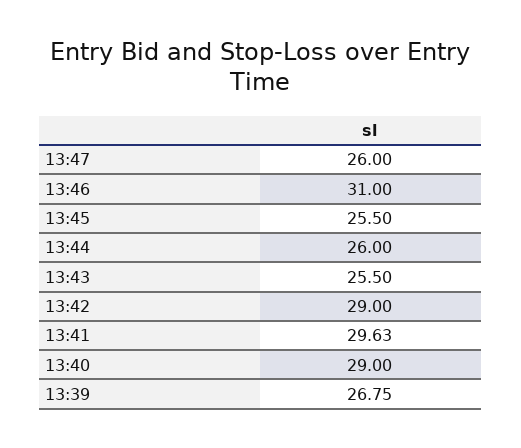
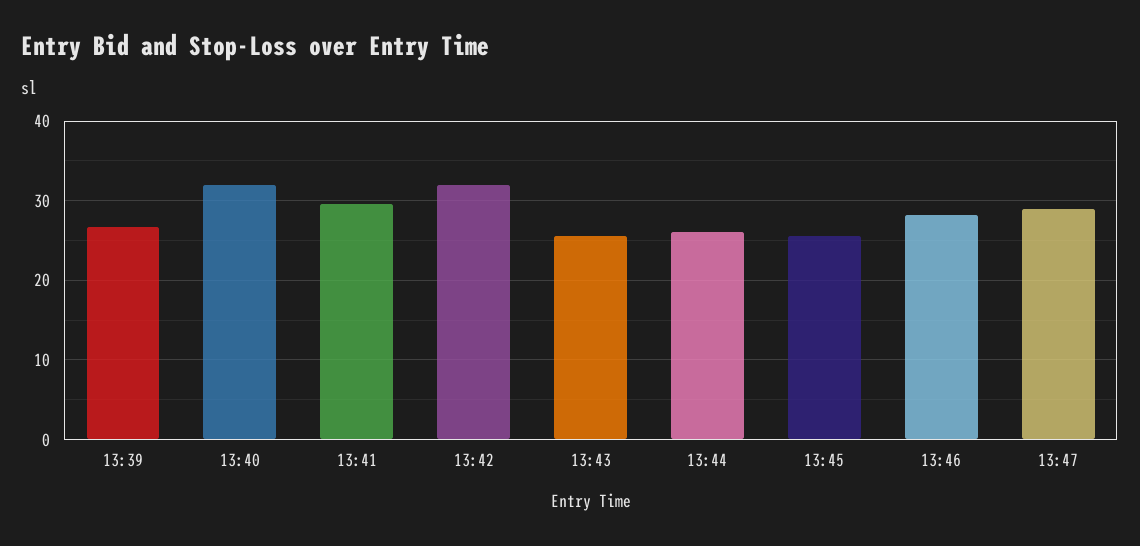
  {
-   "13:47": 26,
+   "13:47": 29,
-   "13:46": 31,
+   "13:46": 28,
    "13:45": 25.5,
    "13:44": 26,
    "13:43": 25.5,
-   "13:42": 29,
+   "13:42": 32,
    "13:41": 29.63,
-   "13:40": 29,
+   "13:40": 32,
    "13:39": 26.75
  }

